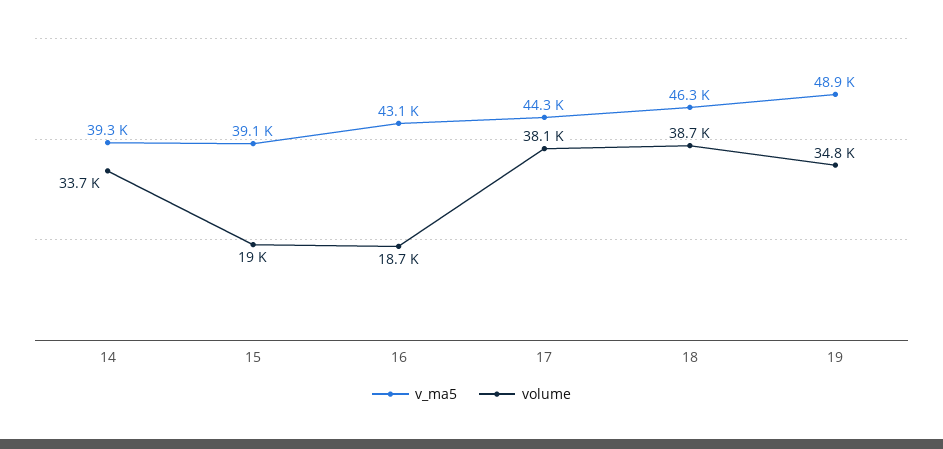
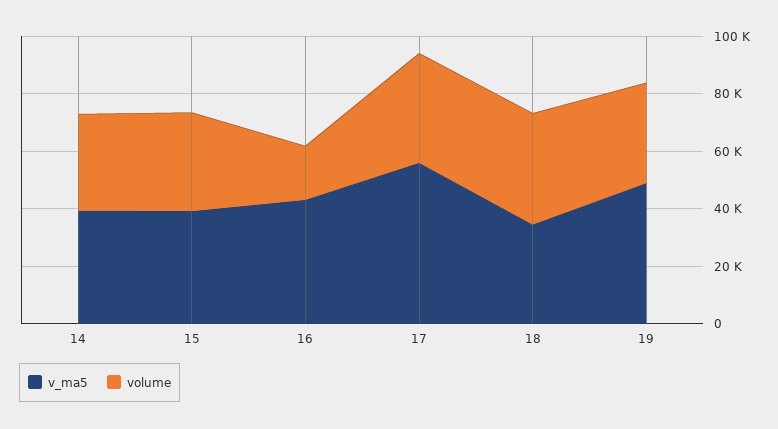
  {
    "v_ma5": {
      "14": 39300,
      "15": 39100,
      "16": 43100,
-     "17": 44300,
+     "17": 55000,
-     "18": 46300,
+     "18": 35000,
      "19": 48900
    },
    "volume": {
      "14": 33700,
-     "15": 19000,
+     "15": 35000,
      "16": 18700,
      "17": 38100,
      "18": 38700,
      "19": 34800
    }
  }

